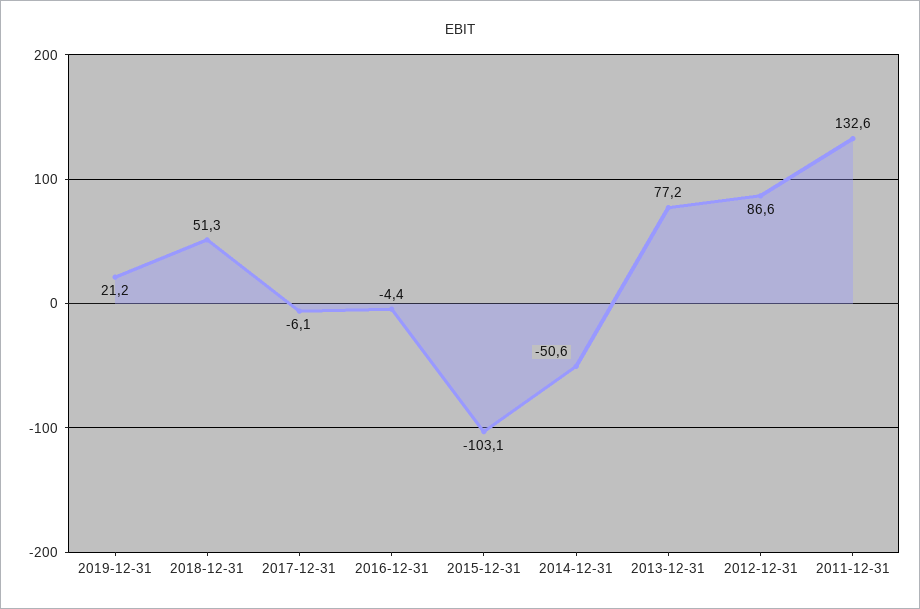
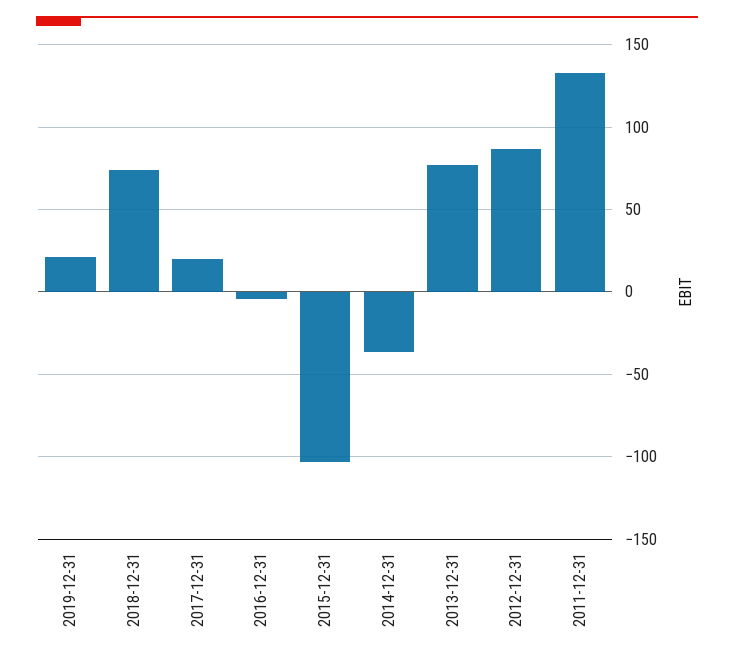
  {
    "2019-12-31": 21.2,
-   "2018-12-31": 51.3,
+   "2018-12-31": 75,
-   "2017-12-31": -6.1,
+   "2017-12-31": 20,
    "2016-12-31": -4.4,
    "2015-12-31": -103.1,
-   "2014-12-31": -50.6,
+   "2014-12-31": -35,
    "2013-12-31": 77.2,
    "2012-12-31": 86.6,
    "2011-12-31": 132.6
  }

